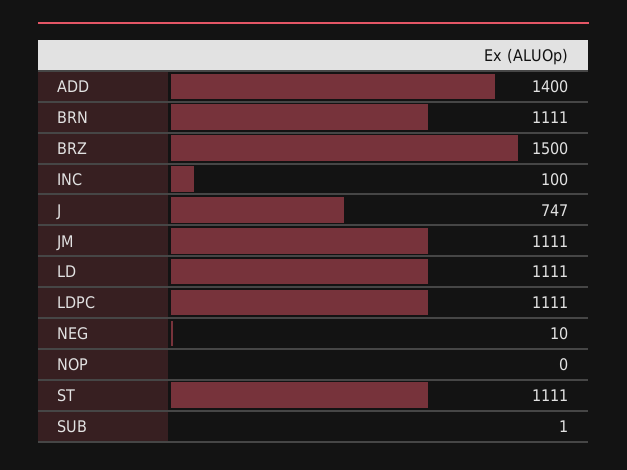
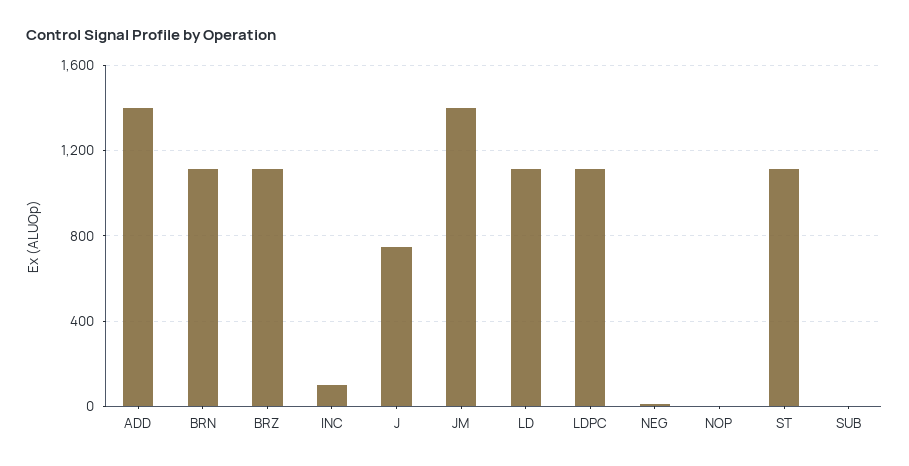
  {
    "ADD": 1400,
    "BRN": 1111,
-   "BRZ": 1500,
+   "BRZ": 1100,
    "INC": 100,
    "J": 747,
-   "JM": 1111,
+   "JM": 1400,
    "LD": 1111,
    "LDPC": 1111,
    "NEG": 10,
    "NOP": 0,
    "ST": 1111,
    "SUB": 1
  }

